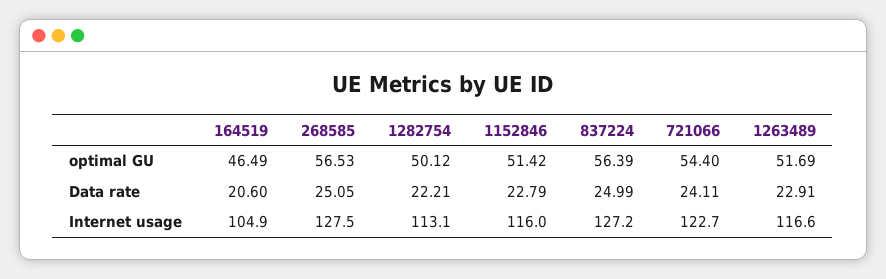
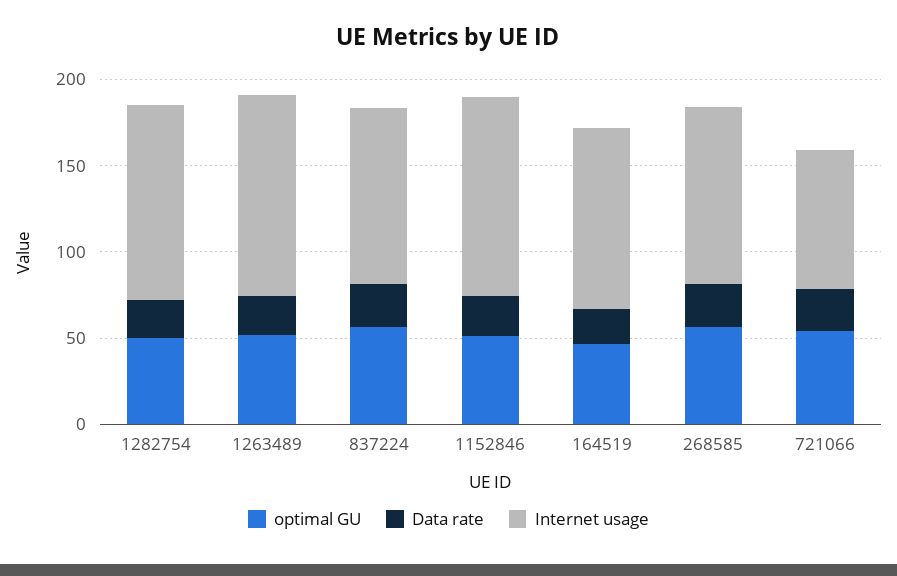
  {
    "optimal GU": {
      "164519": 46.49,
      "268585": 56.53,
      "1282754": 50.12,
      "1152846": 51.42,
      "837224": 56.39,
      "721066": 54.4,
      "1263489": 51.69
    },
    "Data rate": {
      "164519": 20.6,
      "268585": 25.05,
      "1282754": 22.21,
      "1152846": 22.79,
      "837224": 24.99,
      "721066": 24.11,
      "1263489": 22.91
    },
    "Internet usage": {
      "164519": 104.9,
-     "268585": 127.5,
+     "268585": 100,
      "1282754": 113.1,
      "1152846": 116,
-     "837224": 127.2,
+     "837224": 100,
-     "721066": 122.7,
+     "721066": 80,
      "1263489": 116.6
    }
  }

